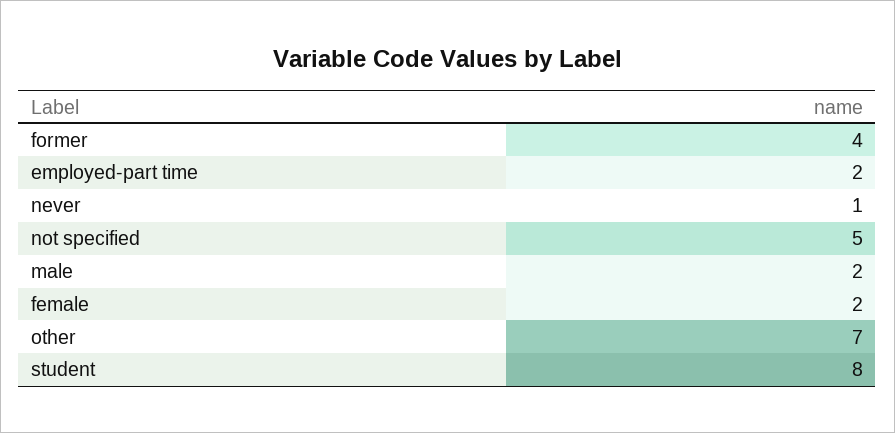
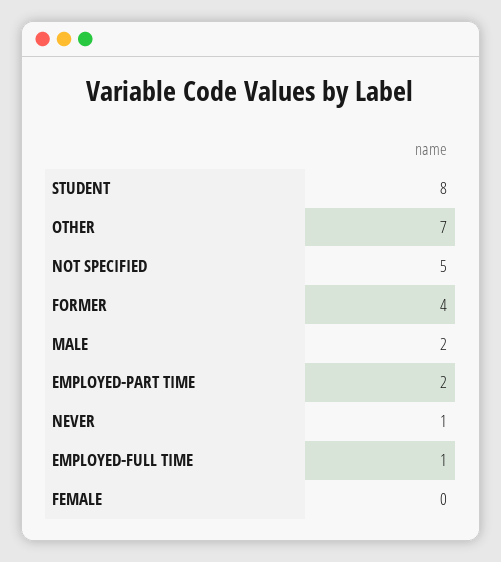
  {
    "former": 4,
    "employed-part time": 2,
    "never": 1,
    "not specified": 5,
    "male": 2,
-   "female": 2,
+   "female": 0,
    "other": 7,
-   "student": 8
+   "student": 8,
+   "EMPLOYED-FULL TIME": 1
  }

